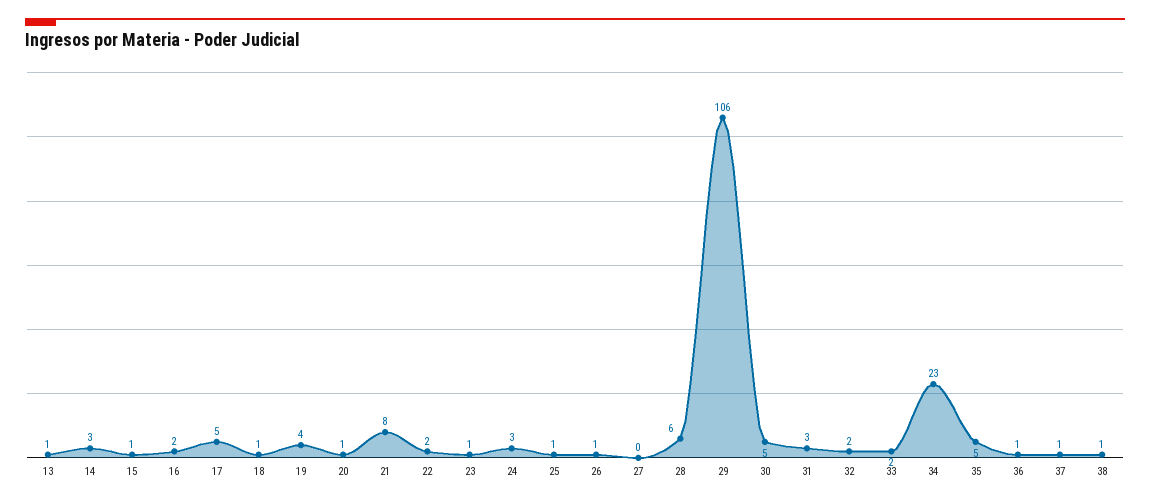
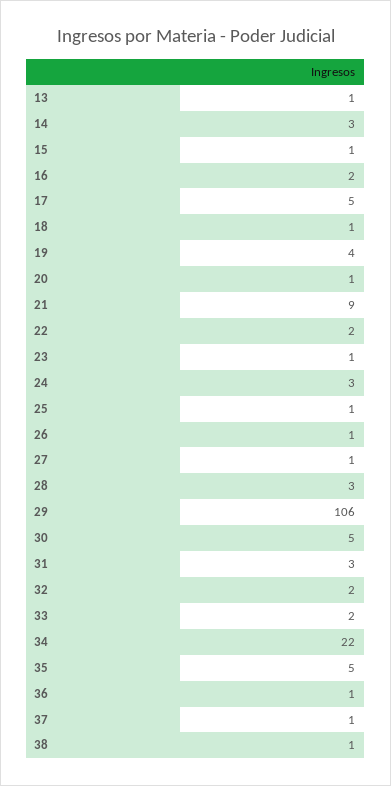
  {
    "13": 1,
    "14": 3,
    "15": 1,
    "16": 2,
    "17": 5,
    "18": 1,
    "19": 4,
    "20": 1,
-   "21": 8,
+   "21": 9,
    "22": 2,
    "23": 1,
    "24": 3,
    "25": 1,
    "26": 1,
-   "27": 0,
+   "27": 1,
-   "28": 6,
+   "28": 3,
    "29": 106,
    "30": 5,
    "31": 3,
    "32": 2,
    "33": 2,
-   "34": 23,
+   "34": 22,
    "35": 5,
    "36": 1,
    "37": 1,
    "38": 1
  }

